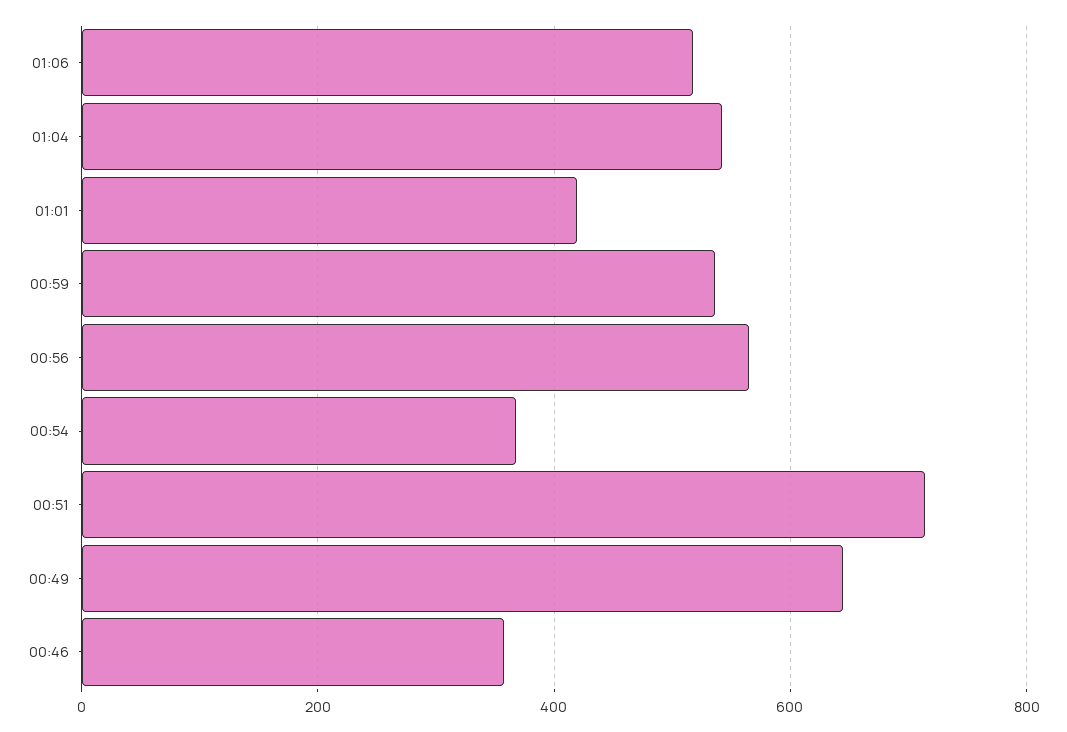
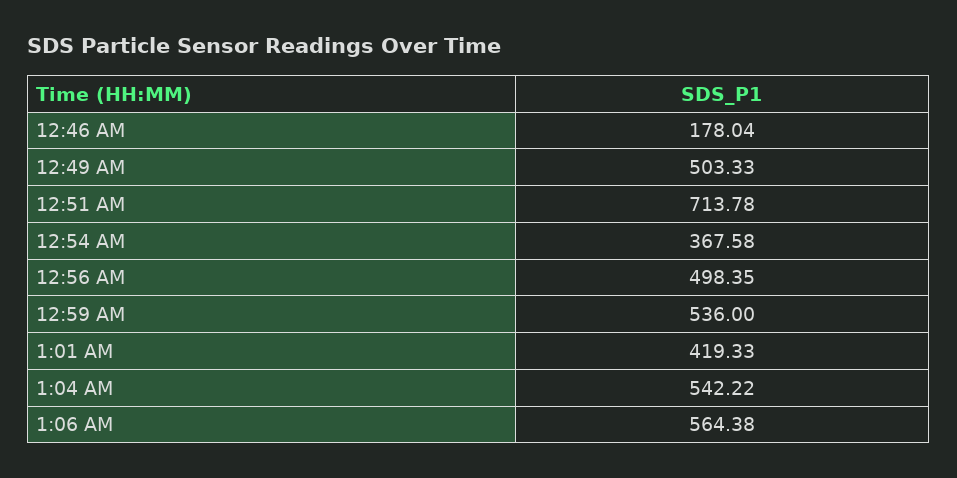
  {
-   "01:06": 520,
+   "01:06": 564.38,
    "01:04": 542.22,
    "01:01": 419.33,
    "00:59": 536,
-   "00:56": 560,
+   "00:56": 498.35,
    "00:54": 367.58,
    "00:51": 713.78,
-   "00:49": 640,
+   "00:49": 503.33,
-   "00:46": 360
+   "00:46": 178.04
  }

